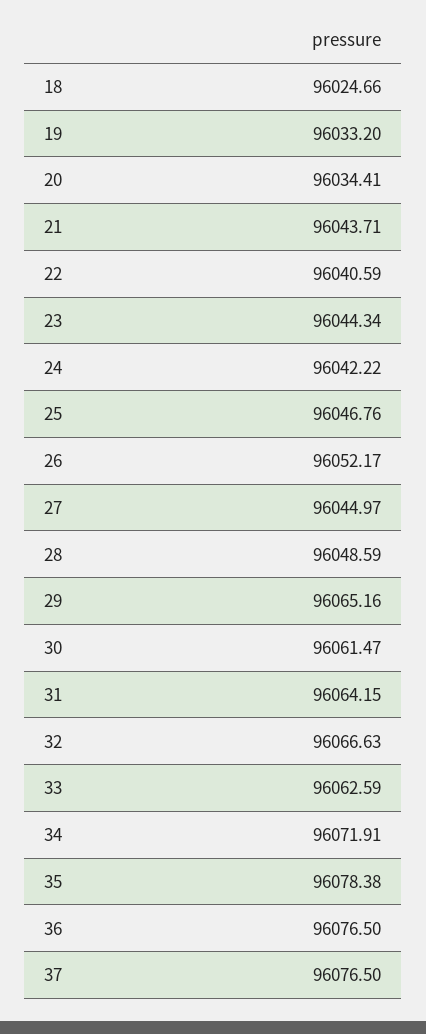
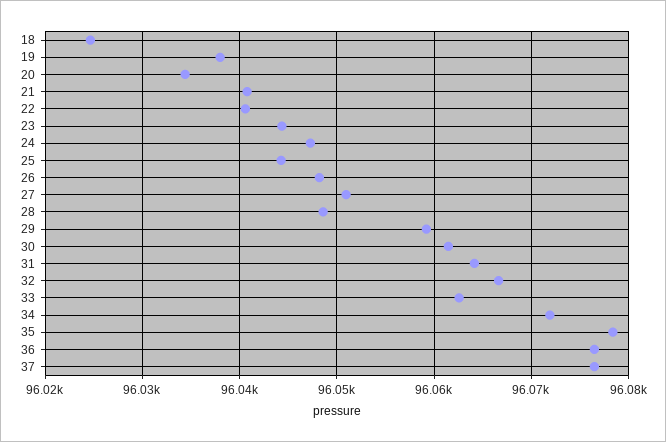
  {
    "18": 96024.66,
-   "19": 96033.2,
+   "19": 96038,
    "20": 96034.41,
-   "21": 96043.71,
+   "21": 96041,
    "22": 96040.59,
    "23": 96044.34,
-   "24": 96042.22,
+   "24": 96047,
-   "25": 96046.76,
+   "25": 96044,
-   "26": 96052.17,
+   "26": 96048,
-   "27": 96044.97,
+   "27": 96051,
    "28": 96048.59,
-   "29": 96065.16,
+   "29": 96059,
    "30": 96061.47,
    "31": 96064.15,
    "32": 96066.63,
    "33": 96062.59,
    "34": 96071.91,
    "35": 96078.38,
    "36": 96076.5,
    "37": 96076.5
  }

